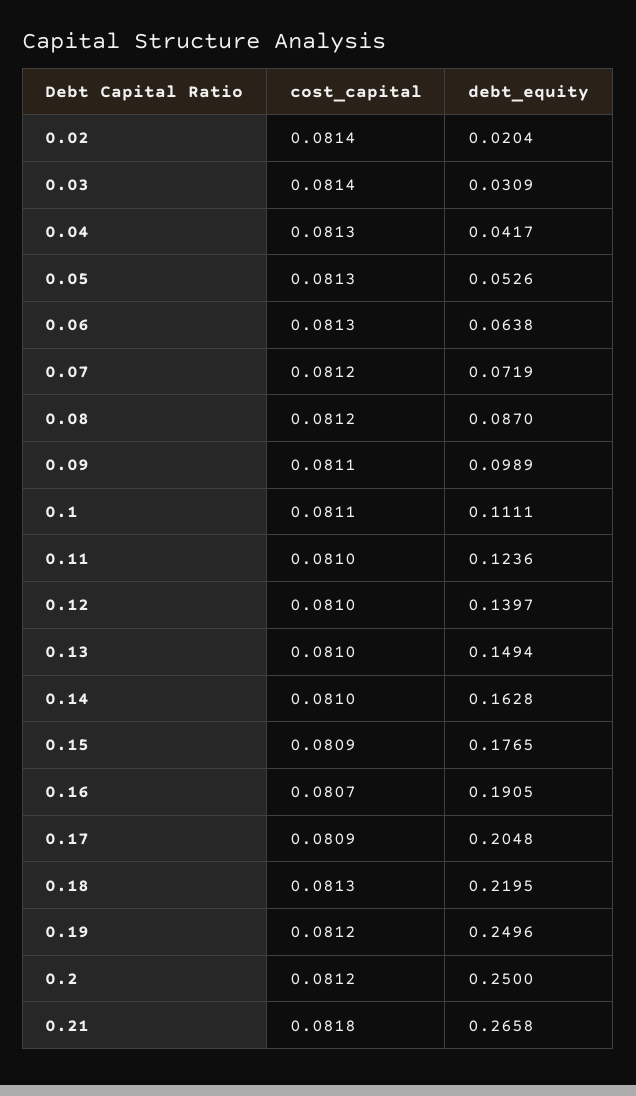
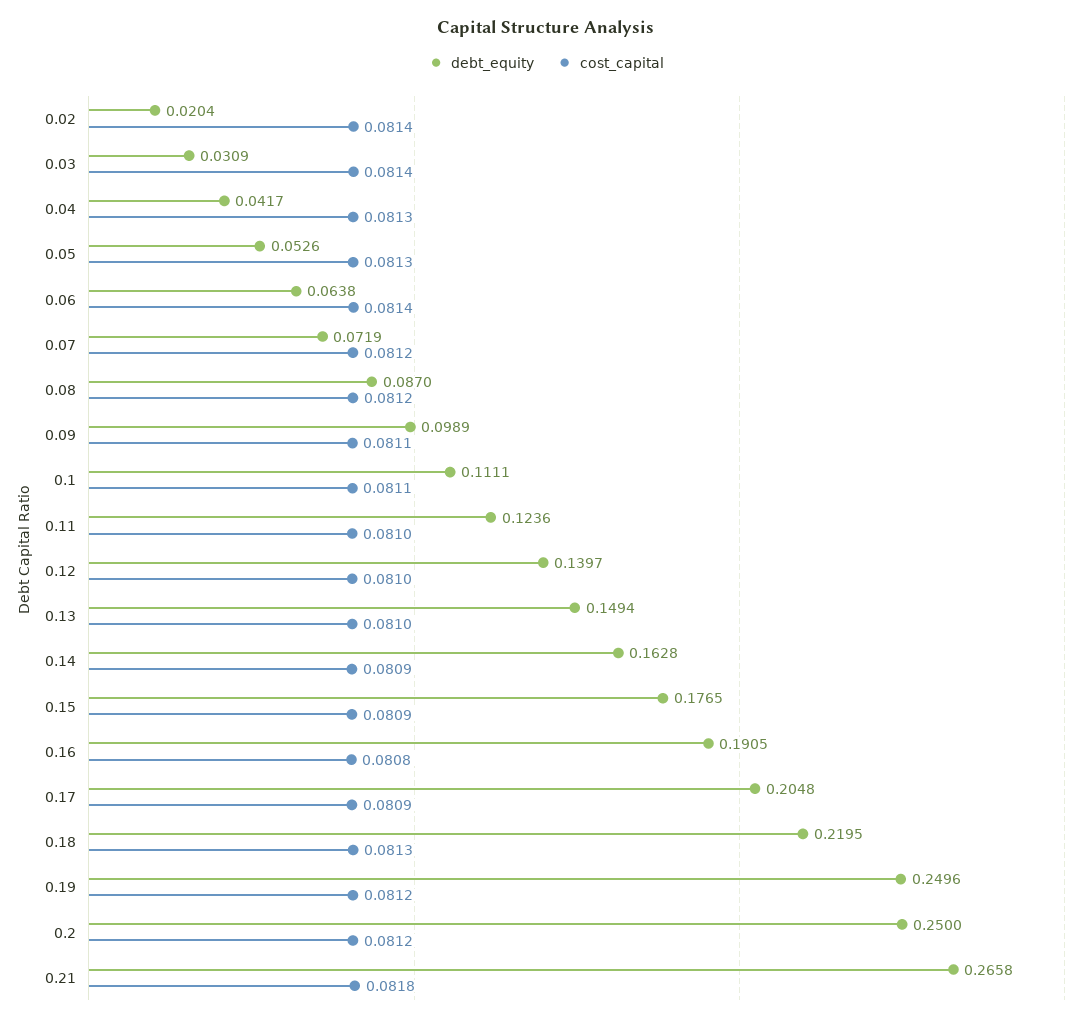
  {
    "cost_capital": {
      "0.02": 0.0814,
      "0.03": 0.0814,
      "0.04": 0.0813,
      "0.05": 0.0813,
-     "0.06": 0.0813,
+     "0.06": 0.0814,
      "0.07": 0.0812,
      "0.08": 0.0812,
      "0.09": 0.0811,
      "0.1": 0.0811,
      "0.11": 0.081,
      "0.12": 0.081,
      "0.13": 0.081,
-     "0.14": 0.081,
+     "0.14": 0.0809,
      "0.15": 0.0809,
-     "0.16": 0.0807,
+     "0.16": 0.0808,
      "0.17": 0.0809,
      "0.18": 0.0813,
      "0.19": 0.0812,
      "0.2": 0.0812,
      "0.21": 0.0818
    },
    "debt_equity": {
      "0.02": 0.0204,
      "0.03": 0.0309,
      "0.04": 0.0417,
      "0.05": 0.0526,
      "0.06": 0.0638,
      "0.07": 0.0719,
      "0.08": 0.087,
      "0.09": 0.0989,
      "0.1": 0.1111,
      "0.11": 0.1236,
      "0.12": 0.1397,
      "0.13": 0.1494,
      "0.14": 0.1628,
      "0.15": 0.1765,
      "0.16": 0.1905,
      "0.17": 0.2048,
      "0.18": 0.2195,
      "0.19": 0.2496,
      "0.2": 0.25,
      "0.21": 0.2658
    }
  }

